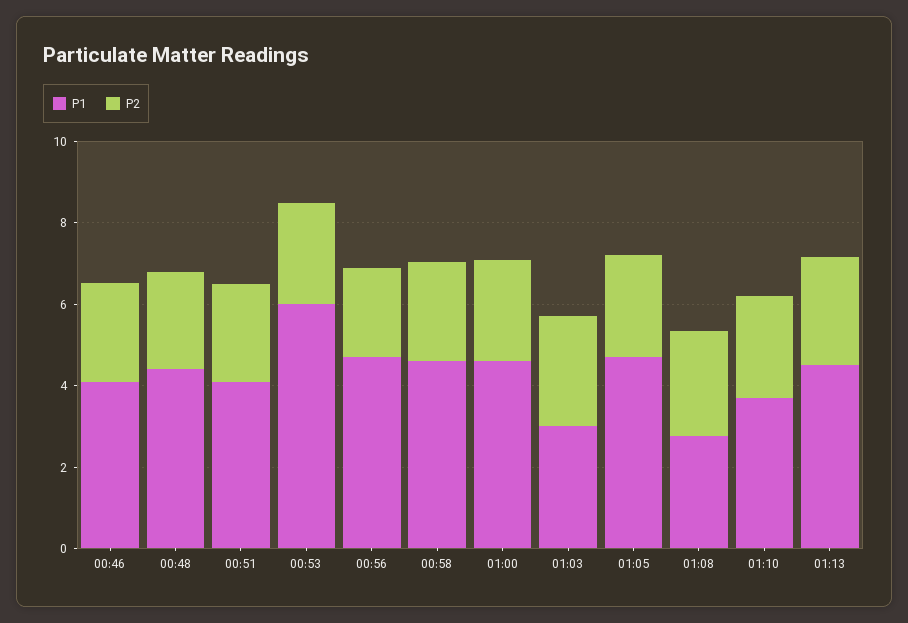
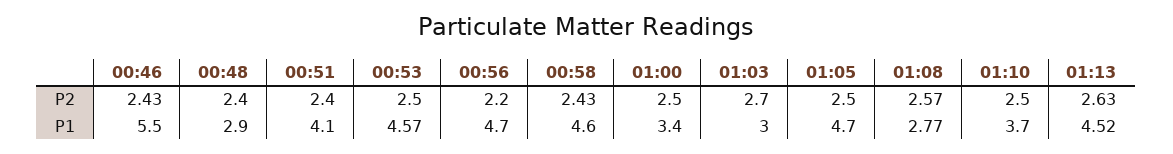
  {
    "P1": {
-     "00:46": 4,
+     "00:46": 5.5,
-     "00:48": 4.5,
+     "00:48": 2.9,
      "00:51": 4.1,
-     "00:53": 6,
+     "00:53": 4.57,
      "00:56": 4.7,
      "00:58": 4.6,
-     "01:00": 4.5,
+     "01:00": 3.4,
      "01:03": 3,
      "01:05": 4.7,
      "01:08": 2.77,
      "01:10": 3.7,
      "01:13": 4.52
    },
    "P2": {
      "00:46": 2.43,
      "00:48": 2.4,
      "00:51": 2.4,
      "00:53": 2.5,
      "00:56": 2.2,
      "00:58": 2.43,
      "01:00": 2.5,
      "01:03": 2.7,
      "01:05": 2.5,
      "01:08": 2.57,
      "01:10": 2.5,
      "01:13": 2.63
    }
  }

